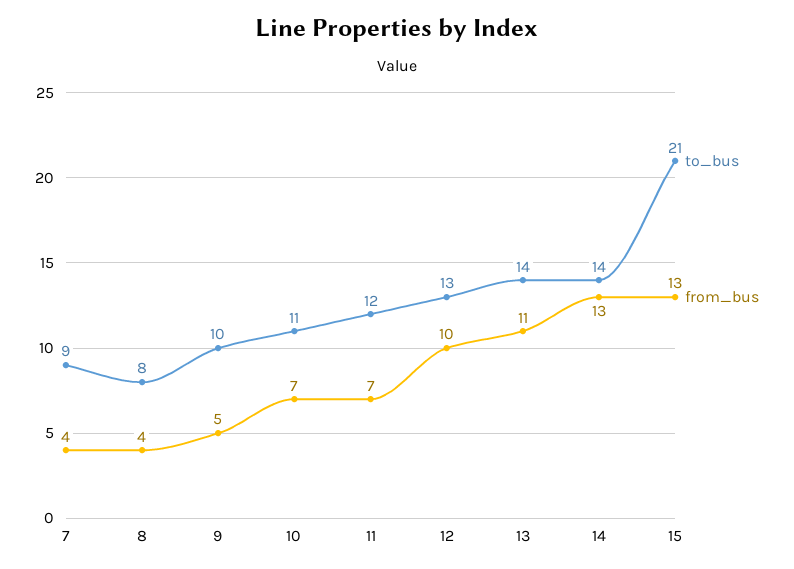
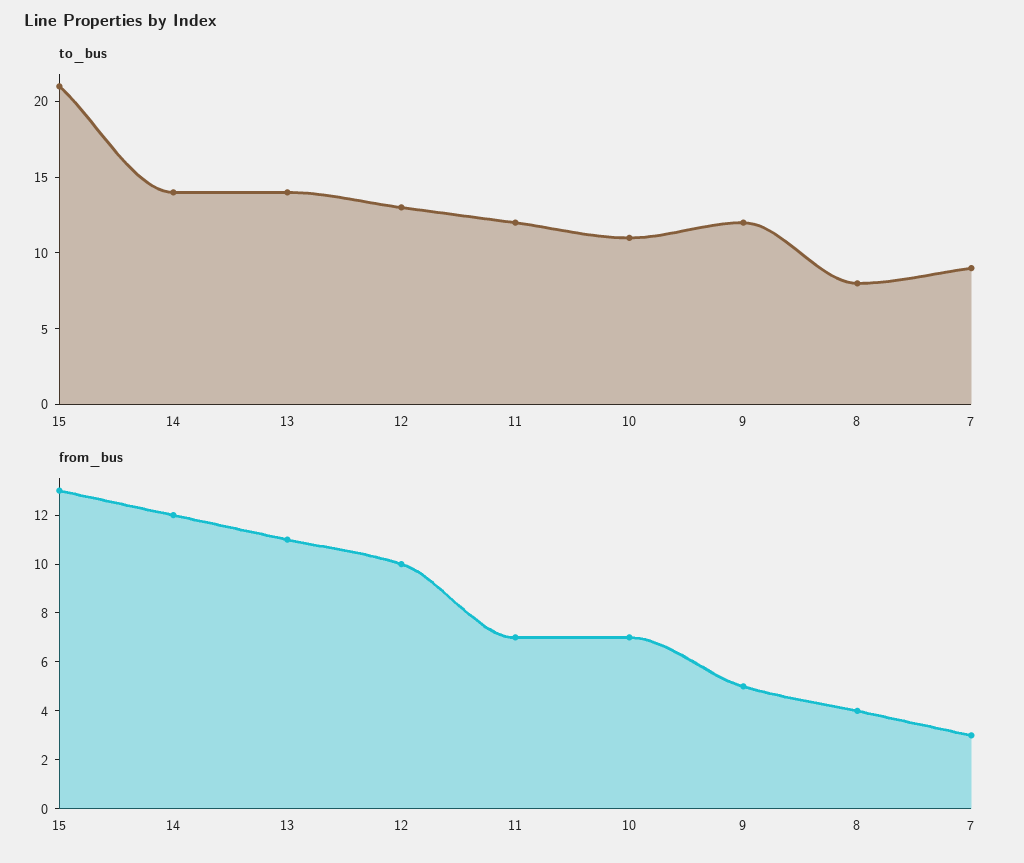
  {
    "to_bus": {
      "7": 9,
      "8": 8,
-     "9": 10,
+     "9": 12,
      "10": 11,
      "11": 12,
      "12": 13,
      "13": 14,
      "14": 14,
      "15": 21
    },
    "from_bus": {
-     "7": 4,
+     "7": 3,
      "8": 4,
      "9": 5,
      "10": 7,
      "11": 7,
      "12": 10,
      "13": 11,
-     "14": 13,
+     "14": 12,
      "15": 13
    }
  }

